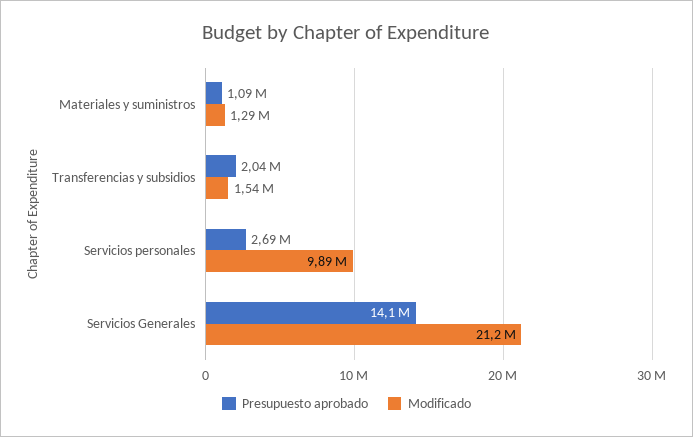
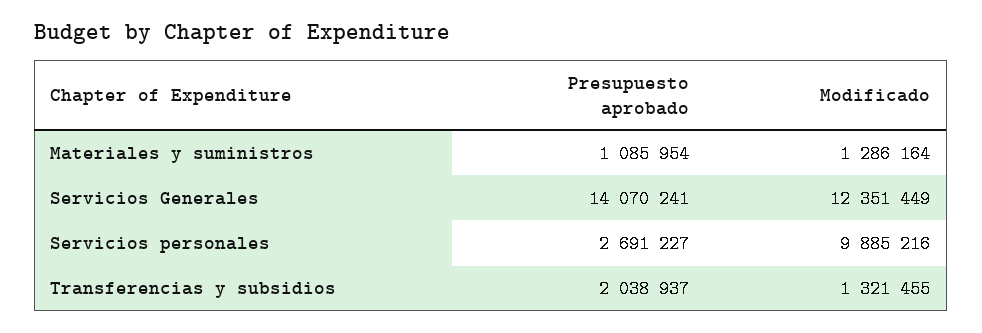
  {
    "Presupuesto aprobado": {
      "Materiales y suministros": 1085954,
      "Transferencias y subsidios": 2038937,
      "Servicios personales": 2691227,
      "Servicios Generales": 14070241
    },
    "Modificado": {
      "Materiales y suministros": 1286164,
-     "Transferencias y subsidios": 1540000,
+     "Transferencias y subsidios": 1321455,
      "Servicios personales": 9885216,
-     "Servicios Generales": 21200000
+     "Servicios Generales": 12351449
    }
  }

